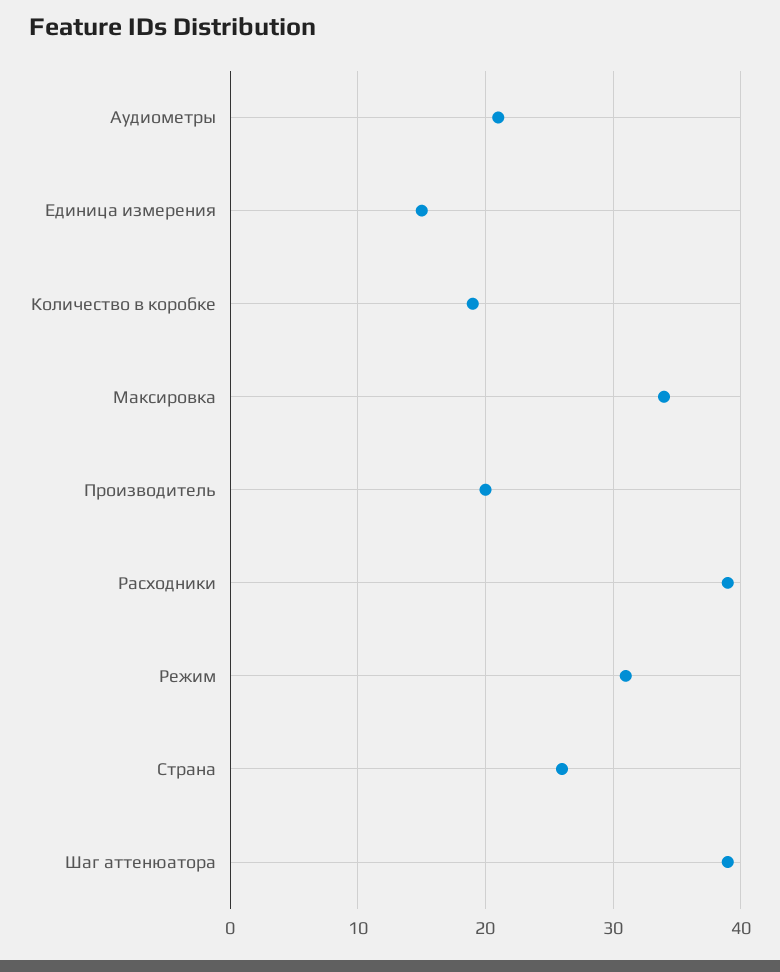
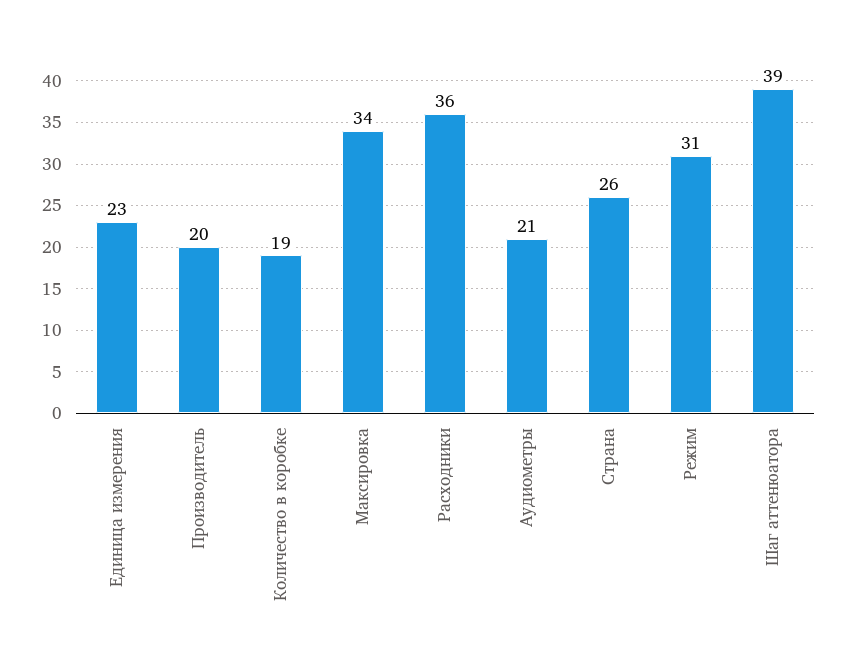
  {
    "Аудиометры": 21,
-   "Единица измерения": 15,
+   "Единица измерения": 23,
    "Количество в коробке": 19,
    "Максировка": 34,
    "Производитель": 20,
-   "Расходники": 39,
+   "Расходники": 36,
    "Режим": 31,
    "Страна": 26,
    "Шаг аттенюатора": 39
  }

